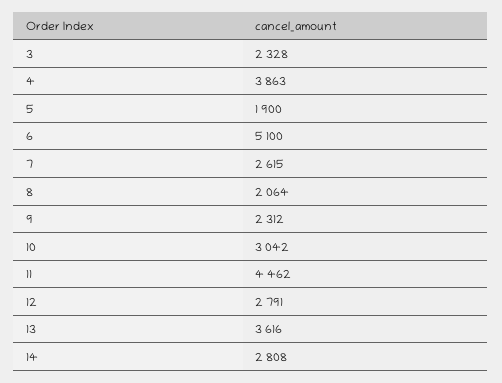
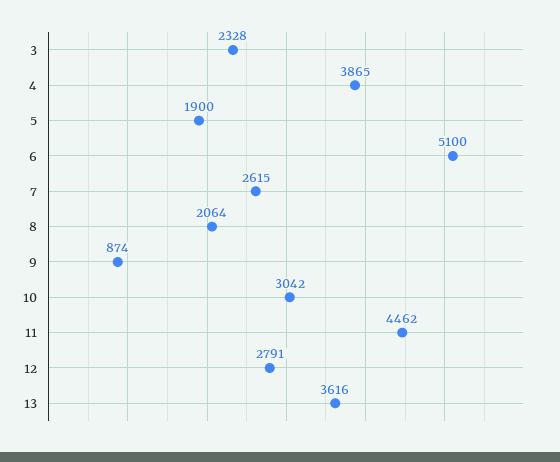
  {
    "3": 2328,
-   "4": 3863,
+   "4": 3865,
    "5": 1900,
    "6": 5100,
    "7": 2615,
    "8": 2064,
-   "9": 2312,
+   "9": 874,
    "10": 3042,
    "11": 4462,
    "12": 2791,
-   "13": 3616,
+   "13": 3616
-   "14": 2808
  }

